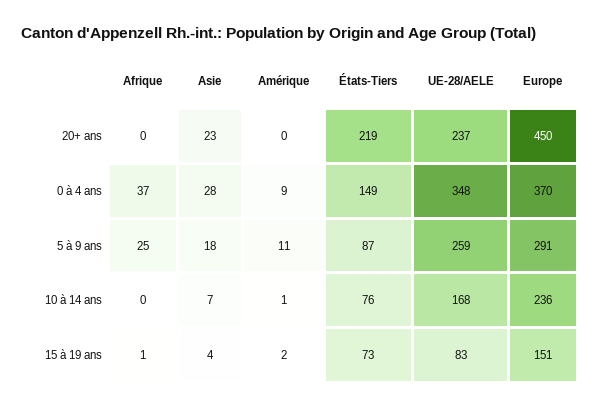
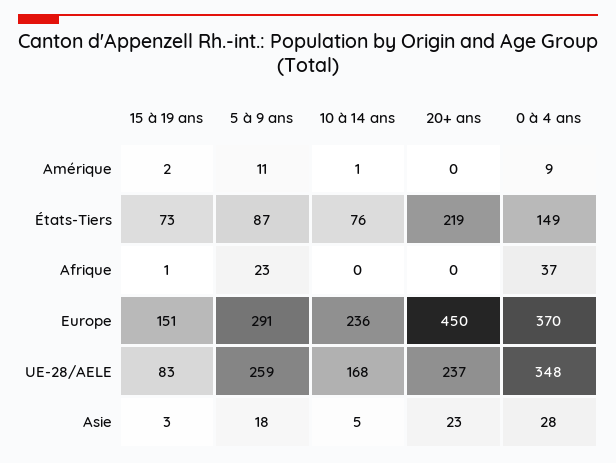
  {
    "Afrique": {
      "20+ ans": 0,
      "0 à 4 ans": 37,
-     "5 à 9 ans": 25,
+     "5 à 9 ans": 23,
      "10 à 14 ans": 0,
      "15 à 19 ans": 1
    },
    "Asie": {
      "20+ ans": 23,
      "0 à 4 ans": 28,
      "5 à 9 ans": 18,
-     "10 à 14 ans": 7,
+     "10 à 14 ans": 5,
-     "15 à 19 ans": 4
+     "15 à 19 ans": 3
    },
    "Amérique": {
      "20+ ans": 0,
      "0 à 4 ans": 9,
      "5 à 9 ans": 11,
      "10 à 14 ans": 1,
      "15 à 19 ans": 2
    },
    "États-Tiers": {
      "20+ ans": 219,
      "0 à 4 ans": 149,
      "5 à 9 ans": 87,
      "10 à 14 ans": 76,
      "15 à 19 ans": 73
    },
    "UE-28/AELE": {
      "20+ ans": 237,
      "0 à 4 ans": 348,
      "5 à 9 ans": 259,
      "10 à 14 ans": 168,
      "15 à 19 ans": 83
    },
    "Europe": {
      "20+ ans": 450,
      "0 à 4 ans": 370,
      "5 à 9 ans": 291,
      "10 à 14 ans": 236,
      "15 à 19 ans": 151
    }
  }

